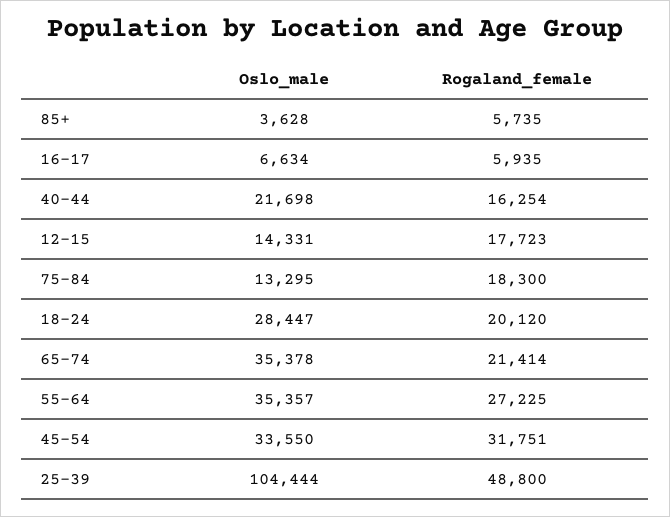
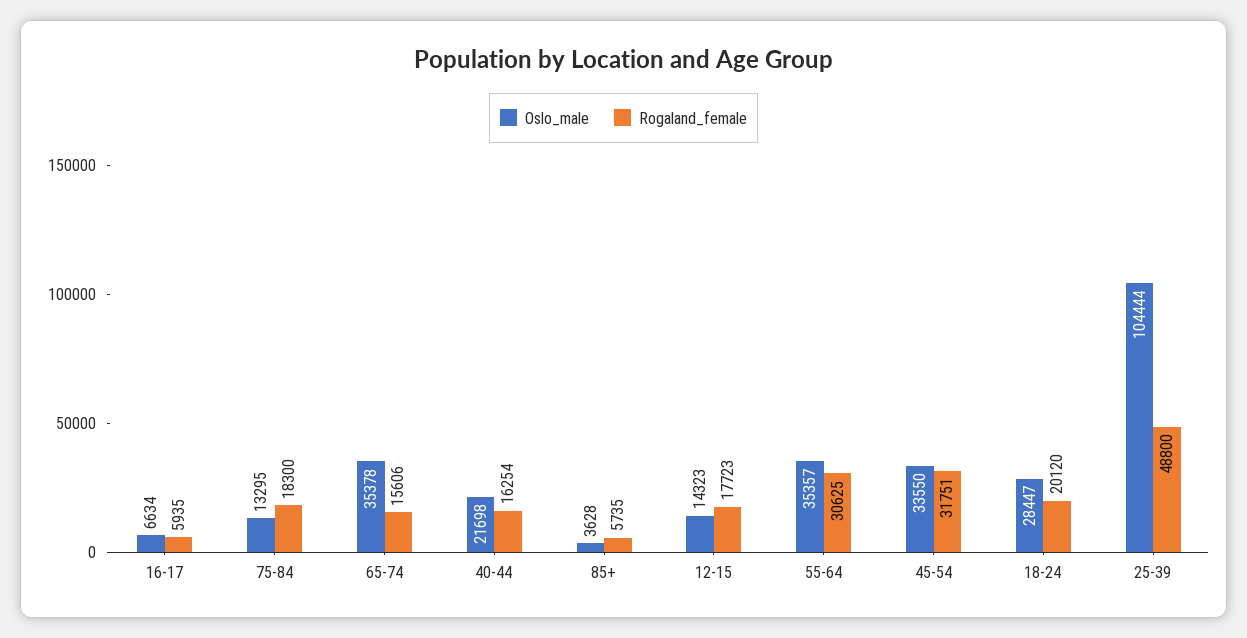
  {
    "Oslo_male": {
      "85+": 3628,
      "16-17": 6634,
      "40-44": 21698,
-     "12-15": 14331,
+     "12-15": 14323,
      "75-84": 13295,
      "18-24": 28447,
      "65-74": 35378,
      "55-64": 35357,
      "45-54": 33550,
      "25-39": 104444
    },
    "Rogaland_female": {
      "85+": 5735,
      "16-17": 5935,
      "40-44": 16254,
      "12-15": 17723,
      "75-84": 18300,
      "18-24": 20120,
-     "65-74": 21414,
+     "65-74": 15606,
-     "55-64": 27225,
+     "55-64": 30625,
      "45-54": 31751,
      "25-39": 48800
    }
  }

